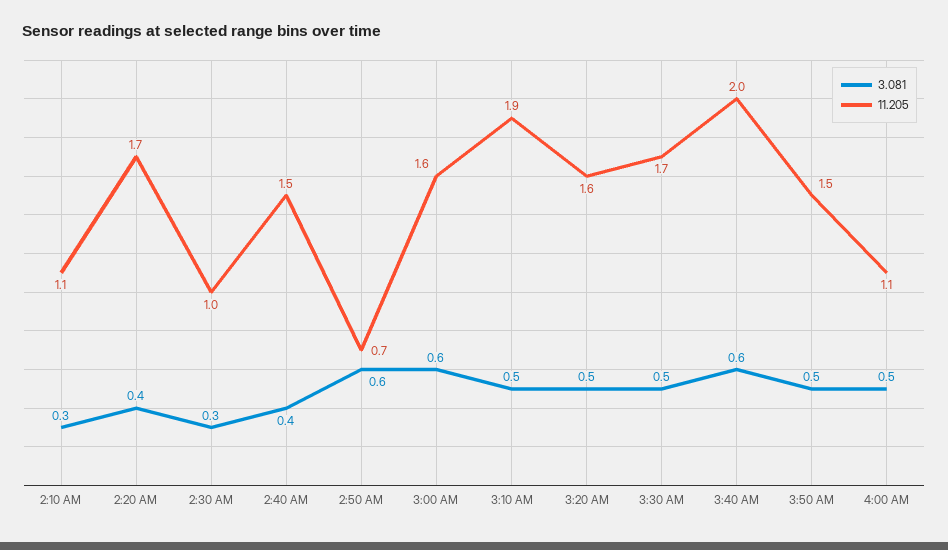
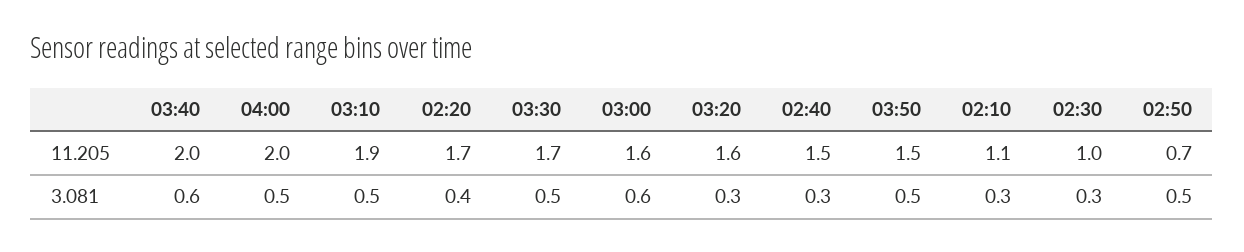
  {
    "3.081": {
      "2:10 AM": 0.3,
      "2:20 AM": 0.4,
      "2:30 AM": 0.3,
-     "2:40 AM": 0.4,
+     "2:40 AM": 0.3,
-     "2:50 AM": 0.6,
+     "2:50 AM": 0.5,
      "3:00 AM": 0.6,
      "3:10 AM": 0.5,
-     "3:20 AM": 0.5,
+     "3:20 AM": 0.3,
      "3:30 AM": 0.5,
      "3:40 AM": 0.6,
      "3:50 AM": 0.5,
      "4:00 AM": 0.5
    },
    "11.205": {
      "2:10 AM": 1.1,
      "2:20 AM": 1.7,
      "2:30 AM": 1,
      "2:40 AM": 1.5,
      "2:50 AM": 0.7,
      "3:00 AM": 1.6,
      "3:10 AM": 1.9,
      "3:20 AM": 1.6,
      "3:30 AM": 1.7,
      "3:40 AM": 2,
      "3:50 AM": 1.5,
-     "4:00 AM": 1.1
+     "4:00 AM": 2
    }
  }

